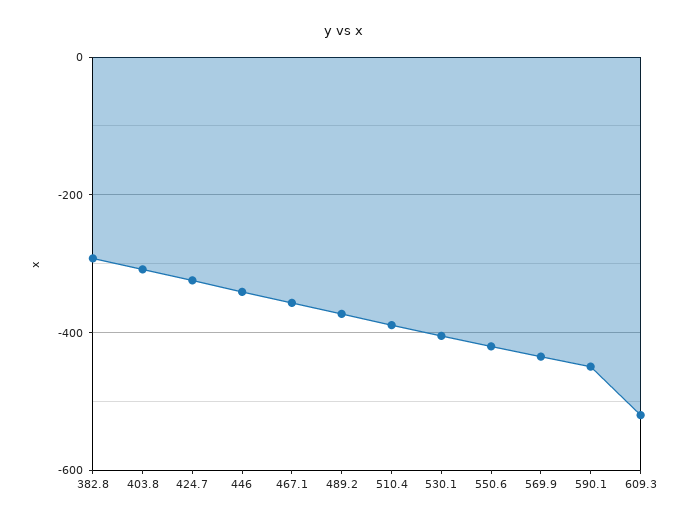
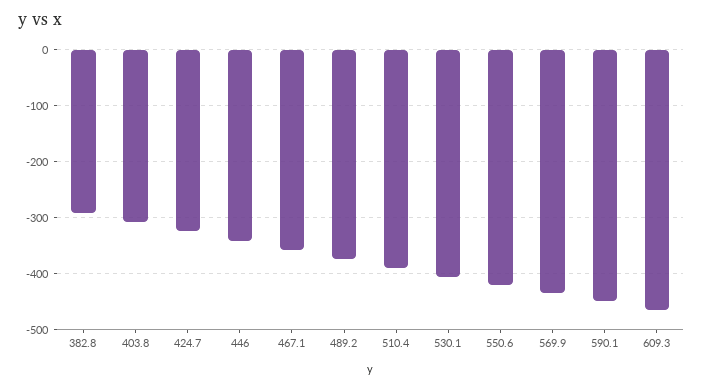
  {
    "382.8": -300,
    "403.8": -300,
    "424.7": -320,
    "446": -340,
    "467.1": -360,
    "489.2": -380,
    "510.4": -380,
    "530.1": -400,
    "550.6": -420,
    "569.9": -440,
    "590.1": -440,
-   "609.3": -520
+   "609.3": -460
  }

